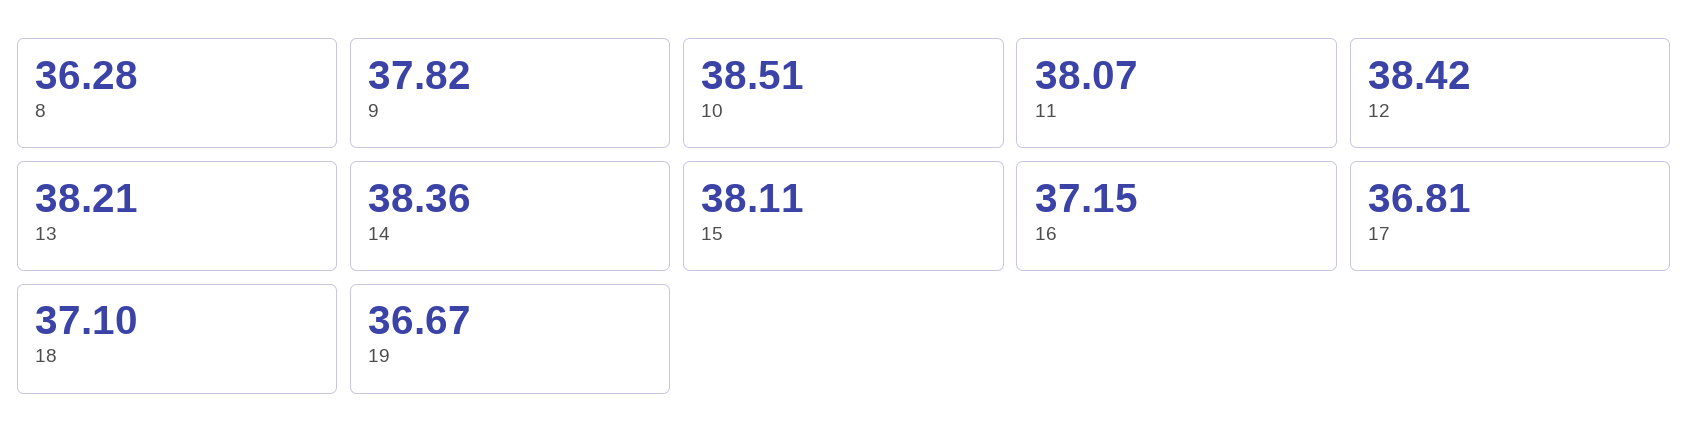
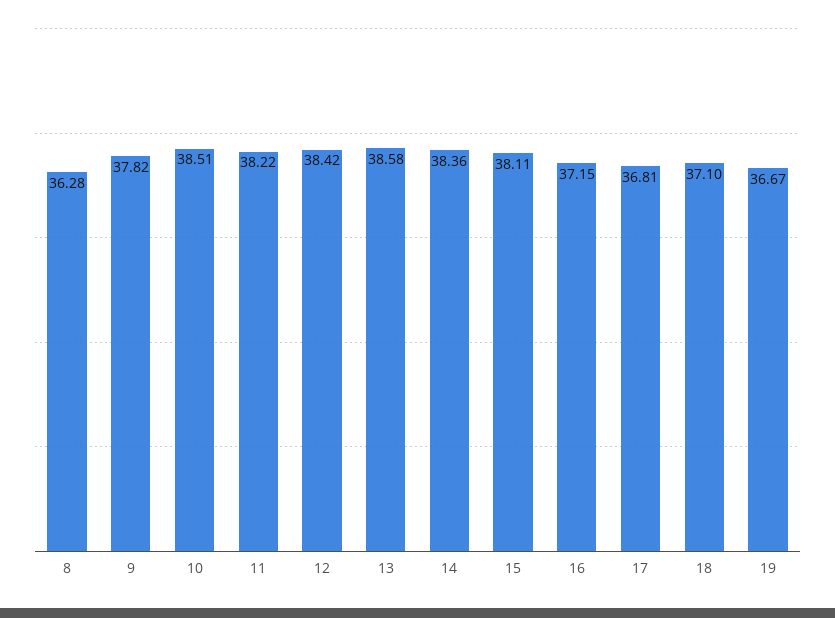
  {
    "8": 36.28,
    "9": 37.82,
    "10": 38.51,
-   "11": 38.07,
+   "11": 38.22,
    "12": 38.42,
-   "13": 38.21,
+   "13": 38.58,
    "14": 38.36,
    "15": 38.11,
    "16": 37.15,
    "17": 36.81,
    "18": 37.1,
    "19": 36.67
  }

